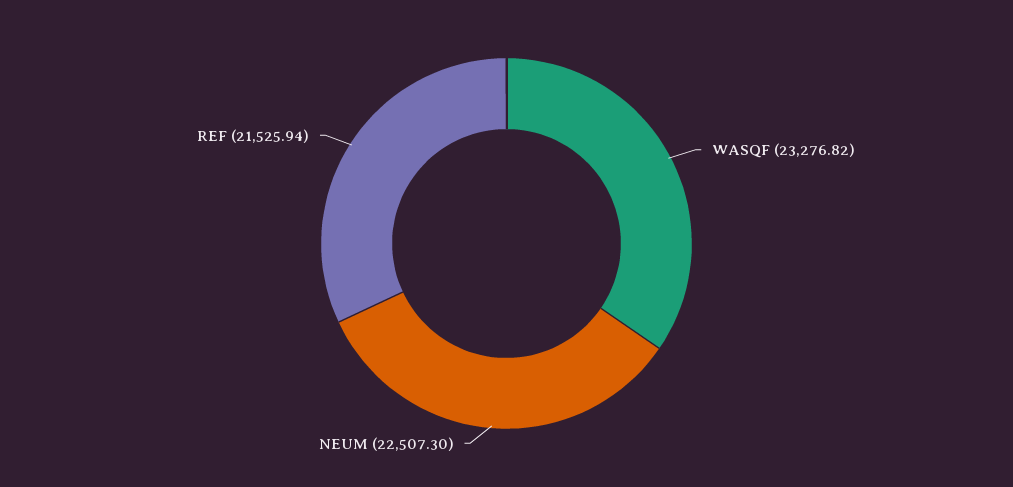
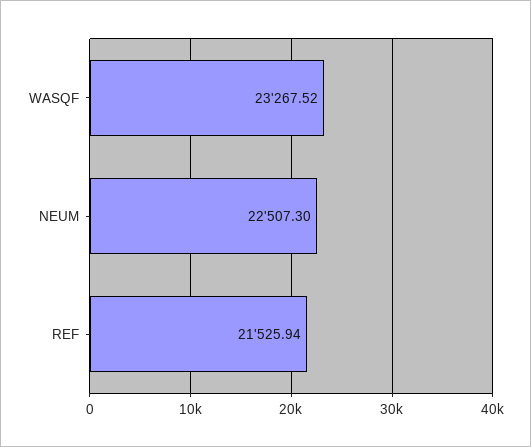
  {
-   "WASQF": 23276.82,
+   "WASQF": 23267.52,
    "NEUM": 22507.3,
    "REF": 21525.94
  }

